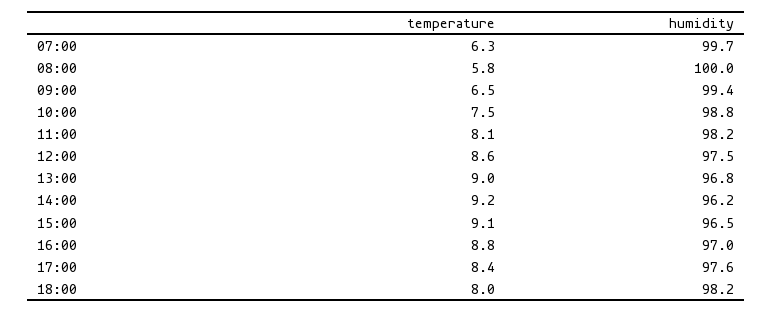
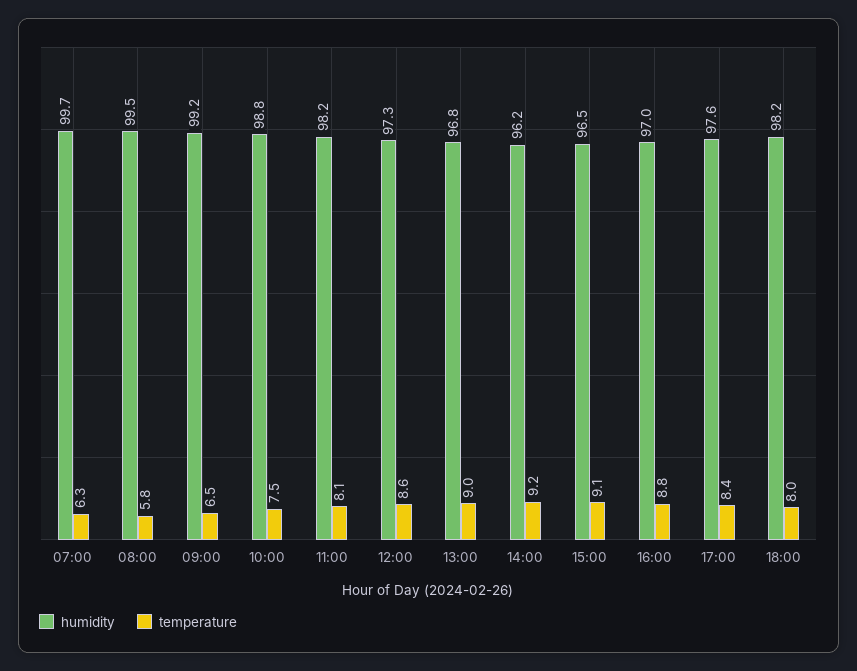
  {
    "temperature": {
      "07:00": 6.3,
      "08:00": 5.8,
      "09:00": 6.5,
      "10:00": 7.5,
      "11:00": 8.1,
      "12:00": 8.6,
      "13:00": 9,
      "14:00": 9.2,
      "15:00": 9.1,
      "16:00": 8.8,
      "17:00": 8.4,
      "18:00": 8
    },
    "humidity": {
      "07:00": 99.7,
-     "08:00": 100,
+     "08:00": 99.5,
-     "09:00": 99.4,
+     "09:00": 99.2,
      "10:00": 98.8,
      "11:00": 98.2,
-     "12:00": 97.5,
+     "12:00": 97.3,
      "13:00": 96.8,
      "14:00": 96.2,
      "15:00": 96.5,
      "16:00": 97,
      "17:00": 97.6,
      "18:00": 98.2
    }
  }

